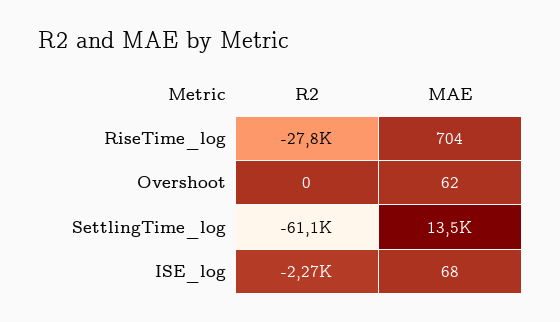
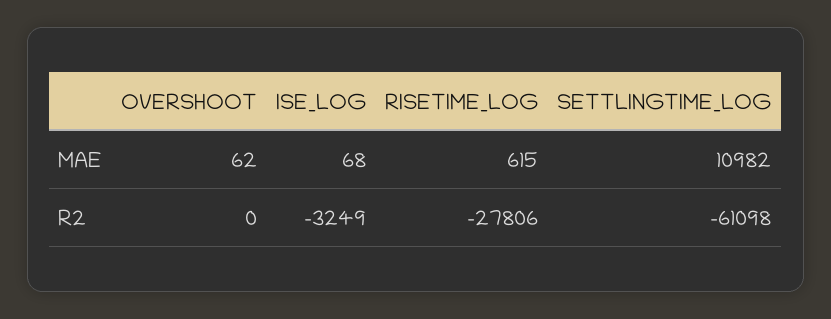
  {
    "R2": {
      "RiseTime_log": -27806,
      "Overshoot": 0,
      "SettlingTime_log": -61098,
-     "ISE_log": -2270
+     "ISE_log": -3249
    },
    "MAE": {
-     "RiseTime_log": 704,
+     "RiseTime_log": 615,
      "Overshoot": 62,
-     "SettlingTime_log": 13500,
+     "SettlingTime_log": 10982,
      "ISE_log": 68
    }
  }

